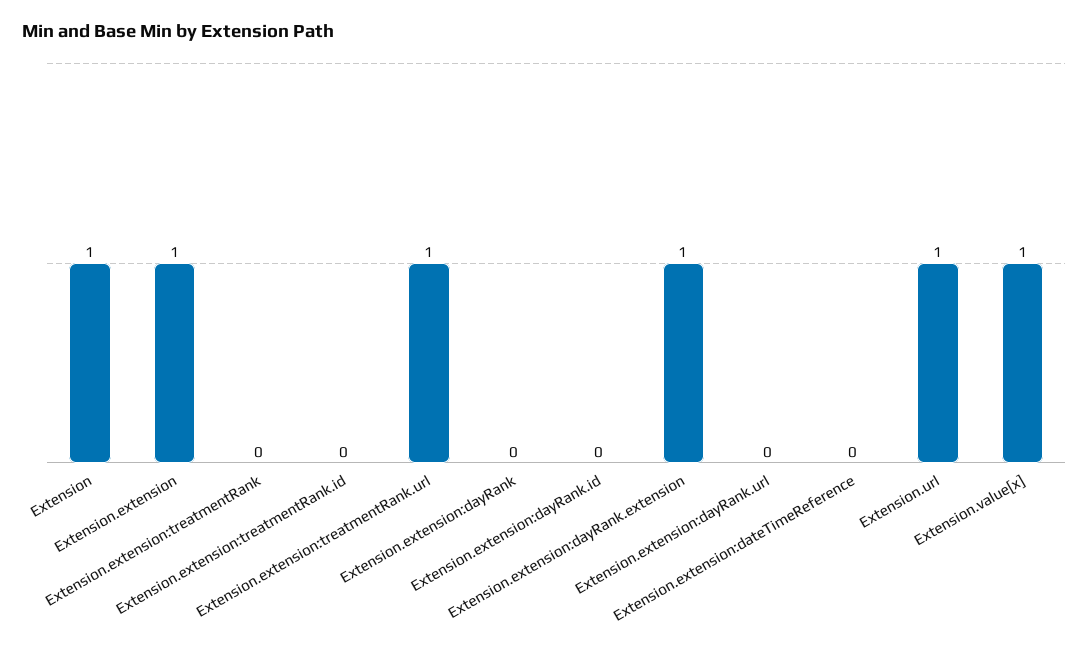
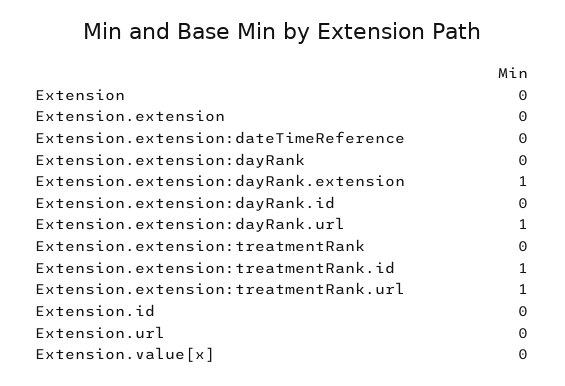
  {
-   "Extension": 1,
+   "Extension": 0,
-   "Extension.extension": 1,
+   "Extension.extension": 0,
    "Extension.extension:treatmentRank": 0,
-   "Extension.extension:treatmentRank.id": 0,
+   "Extension.extension:treatmentRank.id": 1,
    "Extension.extension:treatmentRank.url": 1,
    "Extension.extension:dayRank": 0,
    "Extension.extension:dayRank.id": 0,
    "Extension.extension:dayRank.extension": 1,
-   "Extension.extension:dayRank.url": 0,
+   "Extension.extension:dayRank.url": 1,
    "Extension.extension:dateTimeReference": 0,
-   "Extension.url": 1,
+   "Extension.url": 0,
-   "Extension.value[x]": 1
+   "Extension.value[x]": 0,
+   "Extension.id": 0
  }

